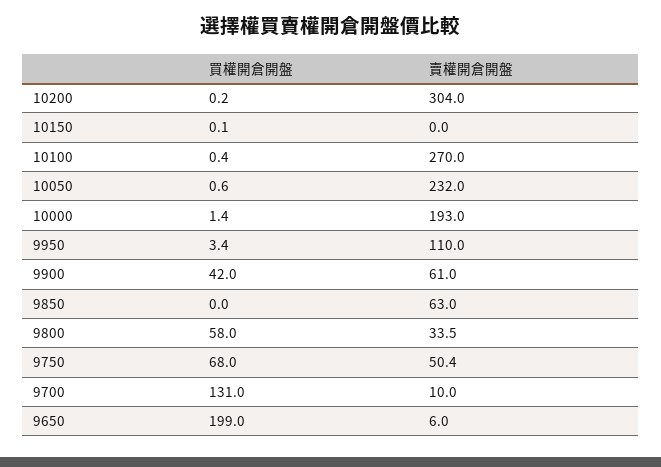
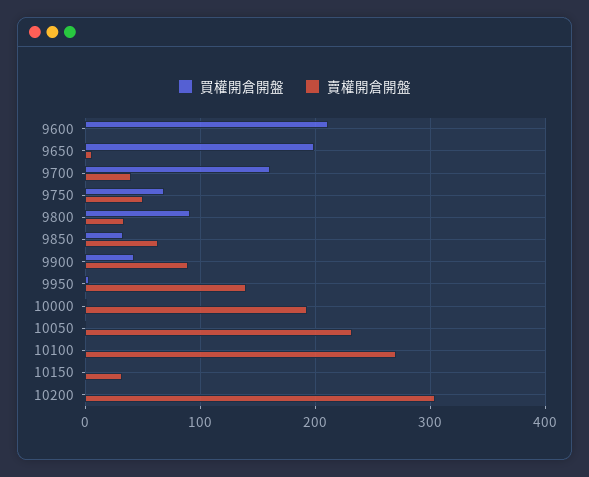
  {
    "買權開倉開盤": {
      "10200": 0.2,
      "10150": 0.1,
      "10100": 0.4,
      "10050": 0.6,
      "10000": 1.4,
      "9950": 3.4,
      "9900": 42,
-     "9850": 0,
+     "9850": 30,
-     "9800": 58,
+     "9800": 90,
      "9750": 68,
-     "9700": 131,
+     "9700": 160,
-     "9650": 199
+     "9650": 199,
+     "9600": 210
    },
    "賣權開倉開盤": {
      "10200": 304,
-     "10150": 0,
+     "10150": 30,
      "10100": 270,
      "10050": 232,
      "10000": 193,
-     "9950": 110,
+     "9950": 140,
-     "9900": 61,
+     "9900": 90,
      "9850": 63,
      "9800": 33.5,
      "9750": 50.4,
-     "9700": 10,
+     "9700": 40,
-     "9650": 6
+     "9650": 6,
+     "9600": 0
    }
  }

